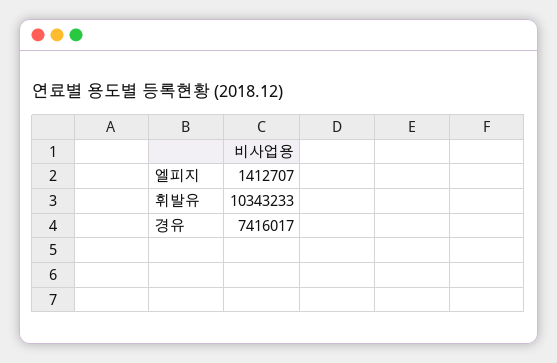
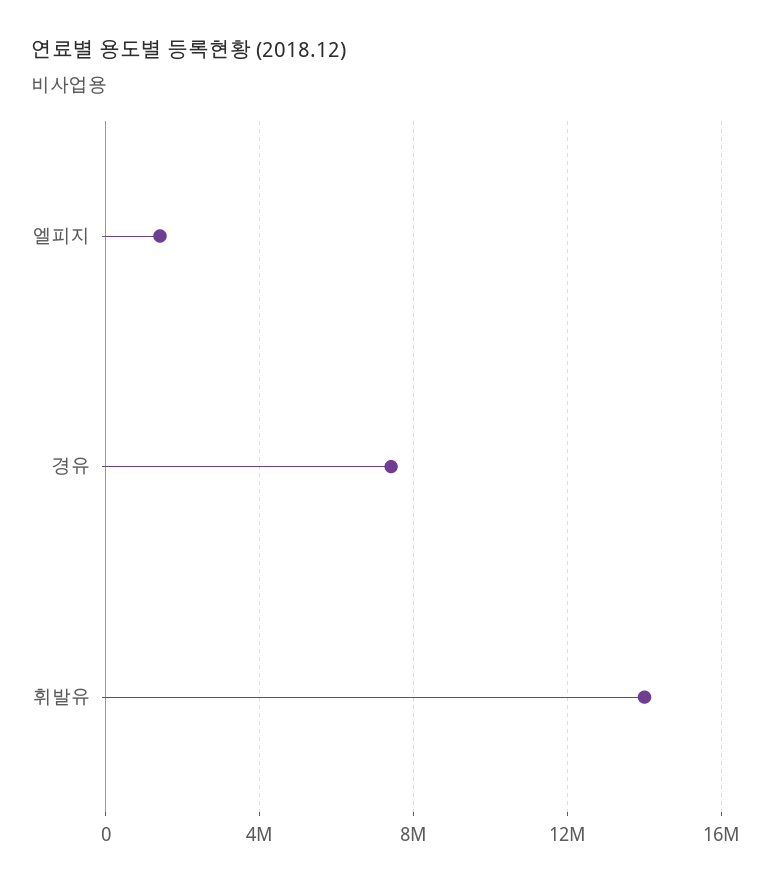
  {
    "엘피지": 1412707,
-   "휘발유": 10343233,
+   "휘발유": 14000000,
    "경유": 7416017
  }

